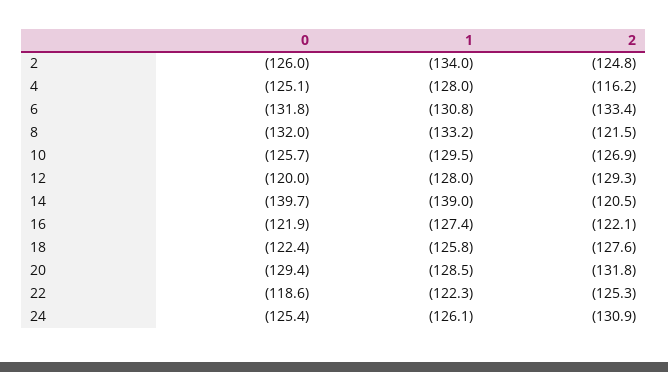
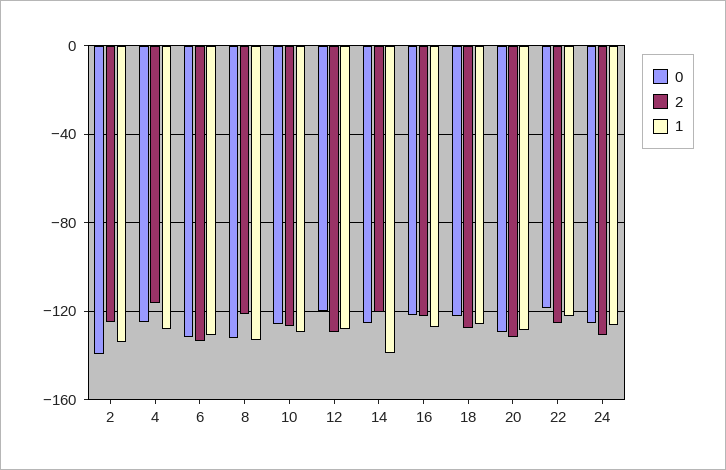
  {
    "0": {
-     "2": -126,
+     "2": -140,
      "4": -125.1,
      "6": -131.8,
      "8": -132,
      "10": -125.7,
      "12": -120,
-     "14": -139.7,
+     "14": -125,
      "16": -121.9,
      "18": -122.4,
      "20": -129.4,
      "22": -118.6,
      "24": -125.4
    },
    "1": {
      "2": -134,
      "4": -128,
      "6": -130.8,
      "8": -133.2,
      "10": -129.5,
      "12": -128,
      "14": -139,
      "16": -127.4,
      "18": -125.8,
      "20": -128.5,
      "22": -122.3,
      "24": -126.1
    },
    "2": {
      "2": -124.8,
      "4": -116.2,
      "6": -133.4,
      "8": -121.5,
      "10": -126.9,
      "12": -129.3,
      "14": -120.5,
      "16": -122.1,
      "18": -127.6,
      "20": -131.8,
      "22": -125.3,
      "24": -130.9
    }
  }

